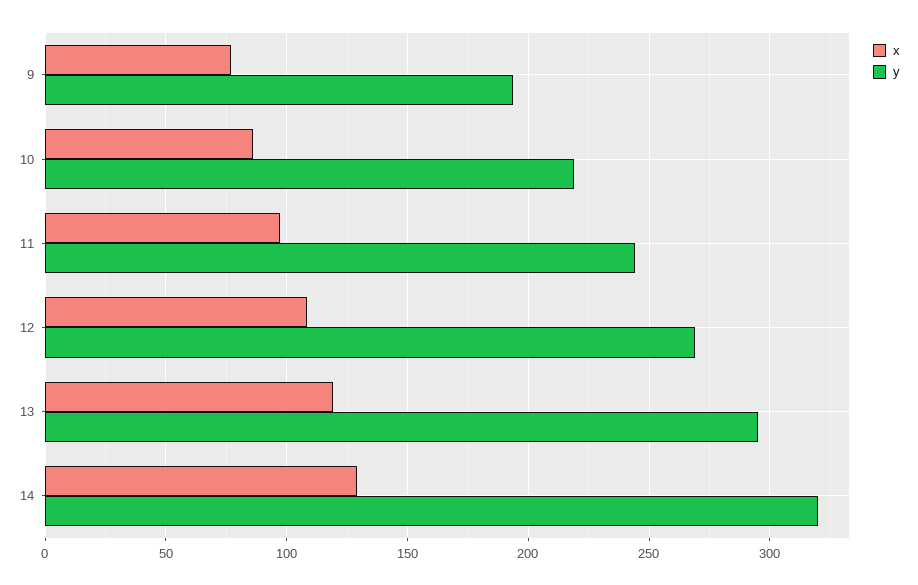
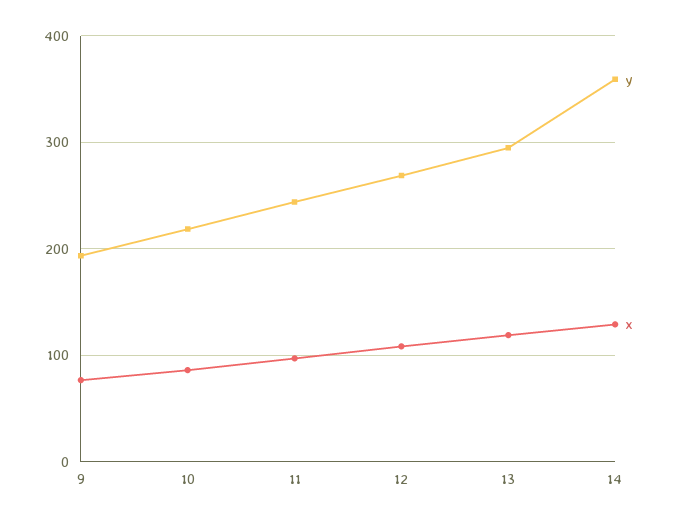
  {
    "x": {
      "9": 75,
      "10": 85,
      "11": 95,
      "12": 110,
      "13": 120,
      "14": 130
    },
    "y": {
      "9": 195,
      "10": 220,
      "11": 245,
      "12": 270,
      "13": 295,
-     "14": 320
+     "14": 360
    }
  }

